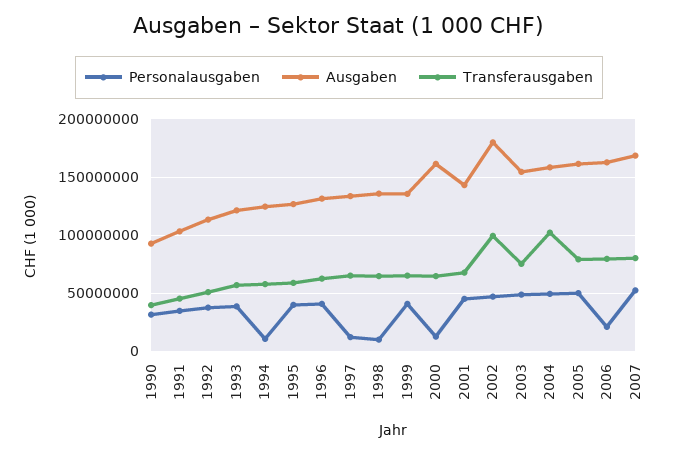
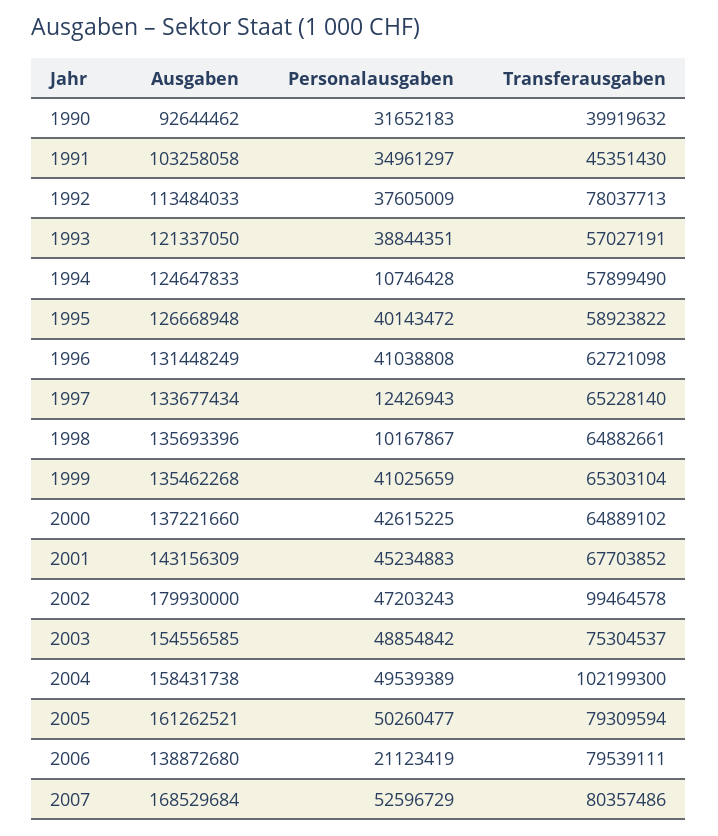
  {
    "Personalausgaben": {
      "1990": 31652183,
      "1991": 34961297,
      "1992": 37605009,
      "1993": 38844351,
      "1994": 10746428,
      "1995": 40143472,
      "1996": 41038808,
      "1997": 12426943,
      "1998": 10167867,
      "1999": 41025659,
-     "2000": 10000000,
+     "2000": 42615225,
      "2001": 45234883,
      "2002": 47203243,
      "2003": 48854842,
      "2004": 49539389,
      "2005": 50260477,
      "2006": 21123419,
      "2007": 52596729
    },
    "Ausgaben": {
      "1990": 92644462,
      "1991": 103258058,
      "1992": 113484033,
      "1993": 121337050,
      "1994": 124647833,
      "1995": 126668948,
      "1996": 131448249,
      "1997": 133677434,
      "1998": 135693396,
      "1999": 135462268,
-     "2000": 160000000,
+     "2000": 137221660,
      "2001": 143156309,
      "2002": 179930000,
      "2003": 154556585,
      "2004": 158431738,
      "2005": 161262521,
-     "2006": 160000000,
+     "2006": 138872680,
      "2007": 168529684
    },
    "Transferausgaben": {
      "1990": 39919632,
      "1991": 45351430,
-     "1992": 50000000,
+     "1992": 78037713,
      "1993": 57027191,
      "1994": 57899490,
      "1995": 58923822,
      "1996": 62721098,
      "1997": 65228140,
      "1998": 64882661,
      "1999": 65303104,
      "2000": 64889102,
      "2001": 67703852,
      "2002": 99464578,
      "2003": 75304537,
      "2004": 102199300,
      "2005": 79309594,
      "2006": 79539111,
      "2007": 80357486
    }
  }

